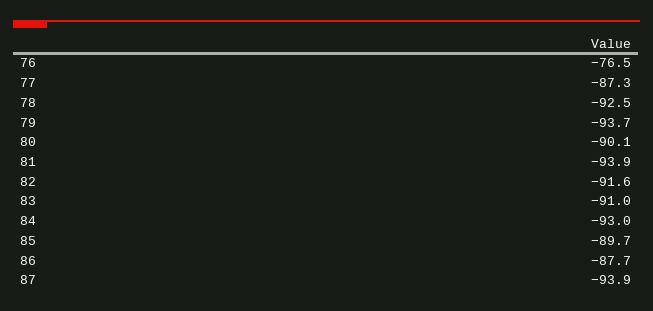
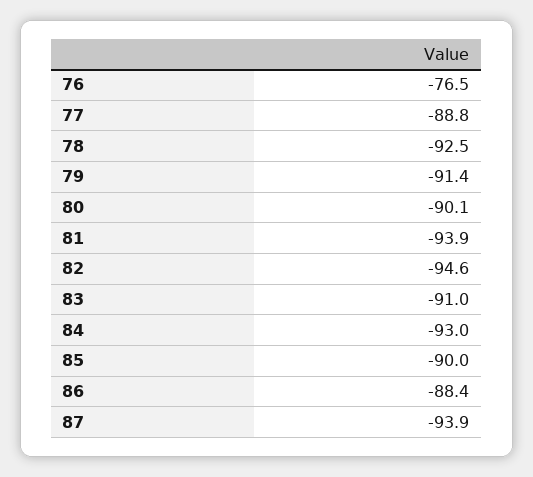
  {
    "76": -76.5,
-   "77": -87.3,
+   "77": -88.8,
    "78": -92.5,
-   "79": -93.7,
+   "79": -91.4,
    "80": -90.1,
    "81": -93.9,
-   "82": -91.6,
+   "82": -94.6,
    "83": -91,
    "84": -93,
-   "85": -89.7,
+   "85": -90,
-   "86": -87.7,
+   "86": -88.4,
    "87": -93.9
  }

